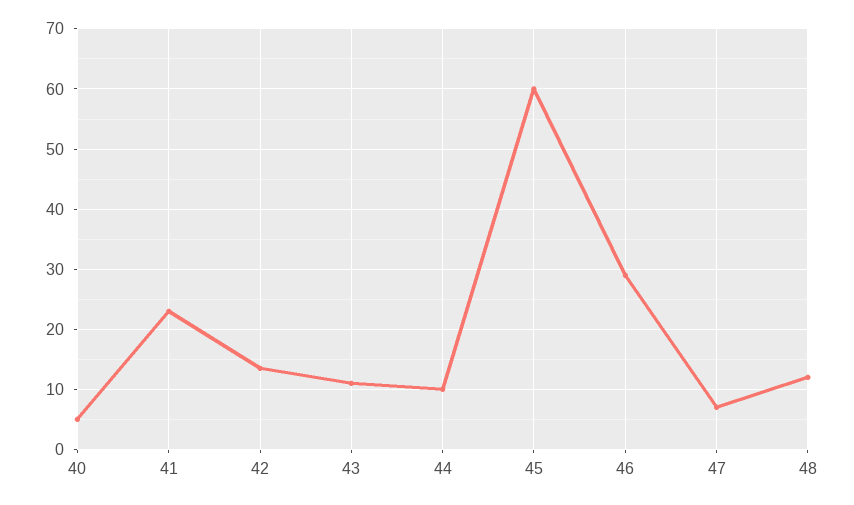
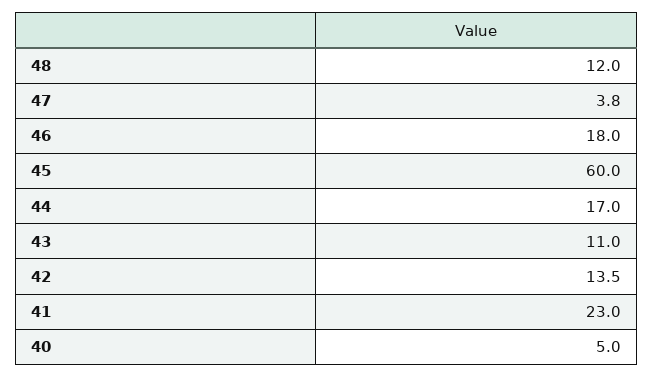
  {
    "40": 5,
    "41": 23,
    "42": 13.5,
    "43": 11,
-   "44": 10,
+   "44": 17,
    "45": 60,
-   "46": 29,
+   "46": 18,
-   "47": 7,
+   "47": 3.8,
    "48": 12
  }

